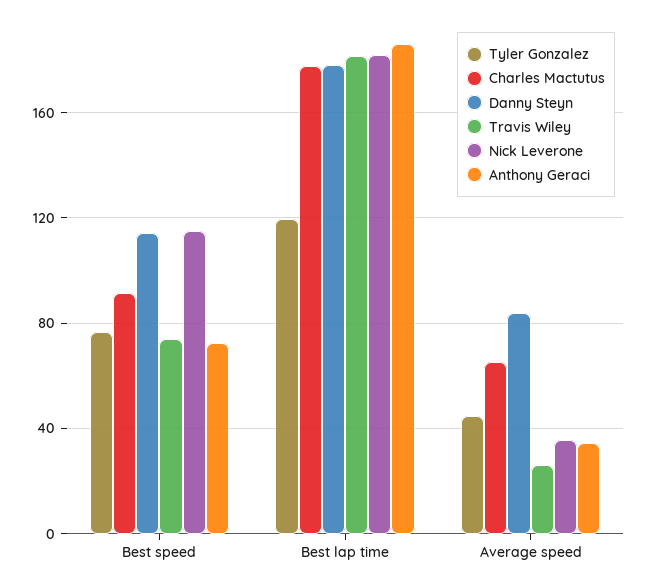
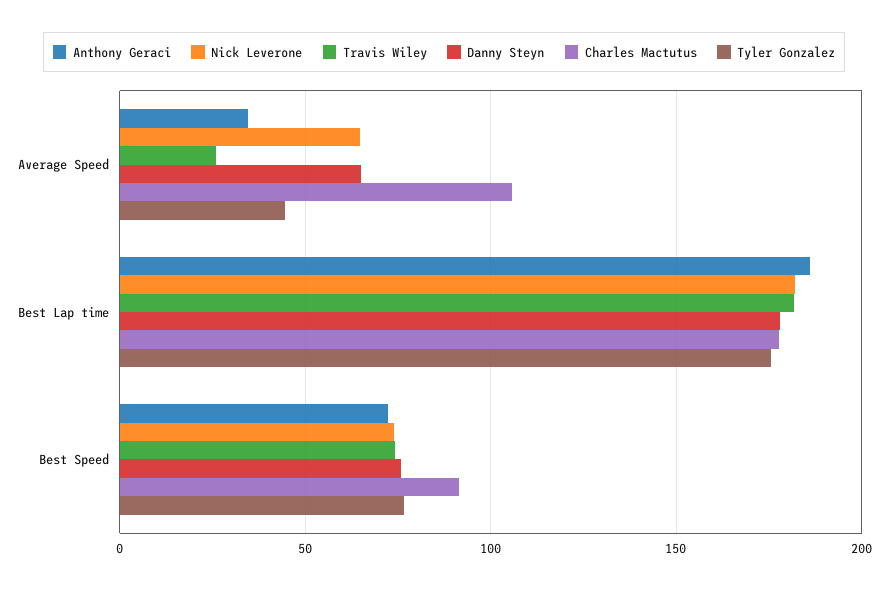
  {
    "Tyler Gonzalez": {
      "Best speed": 75,
-     "Best lap time": 120,
+     "Best lap time": 175,
      "Average speed": 45
    },
    "Charles Mactutus": {
      "Best speed": 90,
      "Best lap time": 180,
-     "Average speed": 65
+     "Average speed": 105
    },
    "Danny Steyn": {
-     "Best speed": 115,
+     "Best speed": 75,
      "Best lap time": 180,
-     "Average speed": 85
+     "Average speed": 65
    },
    "Travis Wiley": {
      "Best speed": 75,
      "Best lap time": 180,
      "Average speed": 25
    },
    "Nick Leverone": {
-     "Best speed": 115,
+     "Best speed": 75,
      "Best lap time": 180,
-     "Average speed": 35
+     "Average speed": 65
    },
    "Anthony Geraci": {
      "Best speed": 70,
      "Best lap time": 185,
      "Average speed": 35
    }
  }

